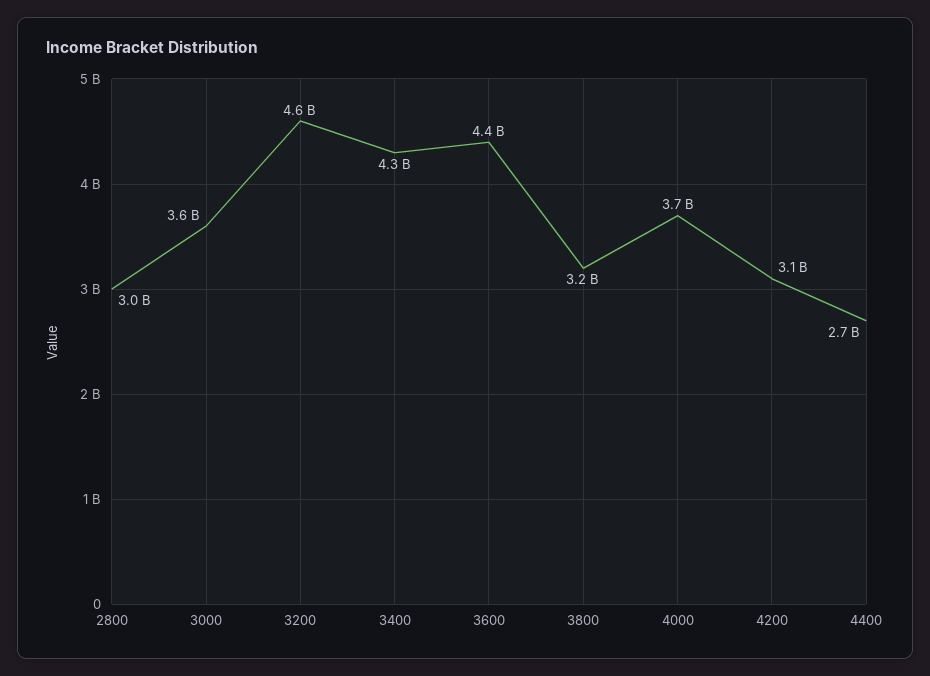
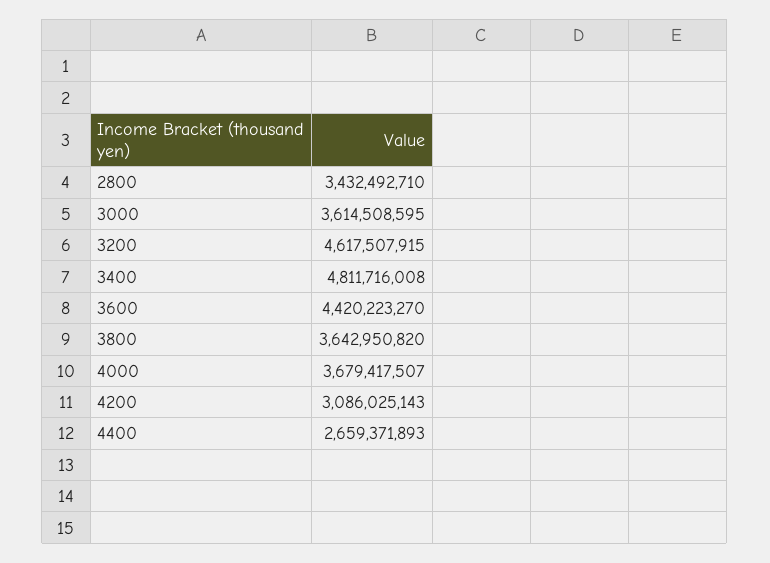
  {
-   "2800": 3000000000,
+   "2800": 3432492710,
    "3000": 3614508595,
    "3200": 4617507915,
-   "3400": 4300000000,
+   "3400": 4811716008,
    "3600": 4420223270,
-   "3800": 3200000000,
+   "3800": 3642950820,
    "4000": 3679417507,
    "4200": 3086025143,
    "4400": 2659371893
  }

